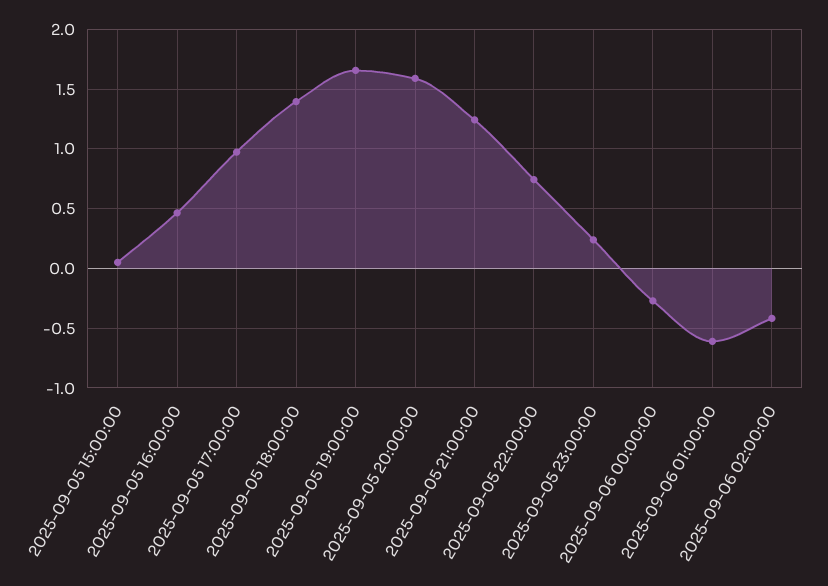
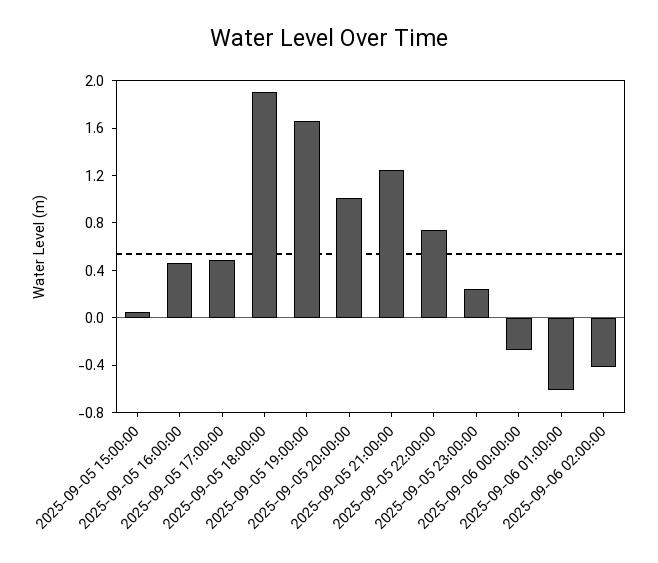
  {
    "2025-09-05 15:00:00": 0.1,
    "2025-09-05 16:00:00": 0.5,
-   "2025-09-05 17:00:00": 1,
+   "2025-09-05 17:00:00": 0.5,
-   "2025-09-05 18:00:00": 1.4,
+   "2025-09-05 18:00:00": 1.9,
    "2025-09-05 19:00:00": 1.7,
-   "2025-09-05 20:00:00": 1.6,
+   "2025-09-05 20:00:00": 1,
    "2025-09-05 21:00:00": 1.2,
    "2025-09-05 22:00:00": 0.7,
    "2025-09-05 23:00:00": 0.2,
    "2025-09-06 00:00:00": -0.3,
    "2025-09-06 01:00:00": -0.6,
    "2025-09-06 02:00:00": -0.4
  }

